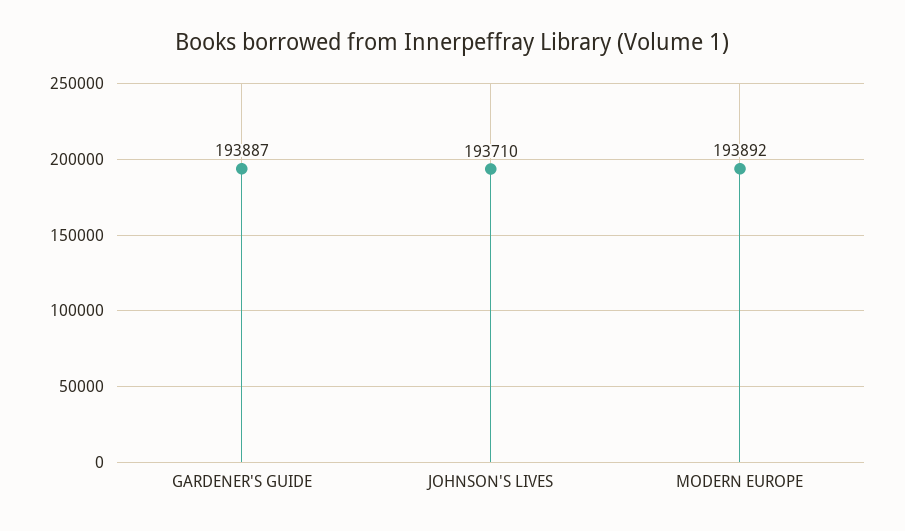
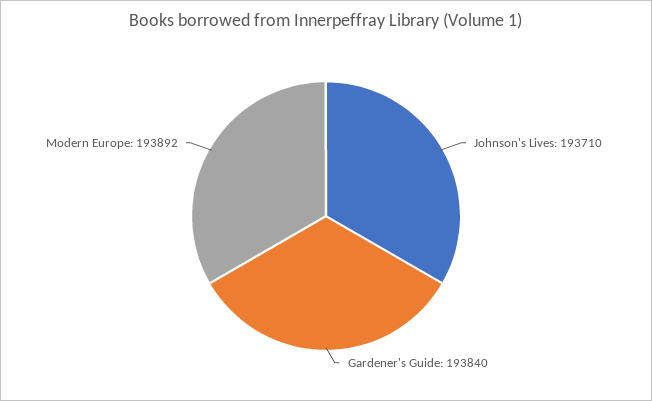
  {
-   "GARDENER'S GUIDE": 193887,
+   "GARDENER'S GUIDE": 193840,
    "JOHNSON'S LIVES": 193710,
    "MODERN EUROPE": 193892
  }

